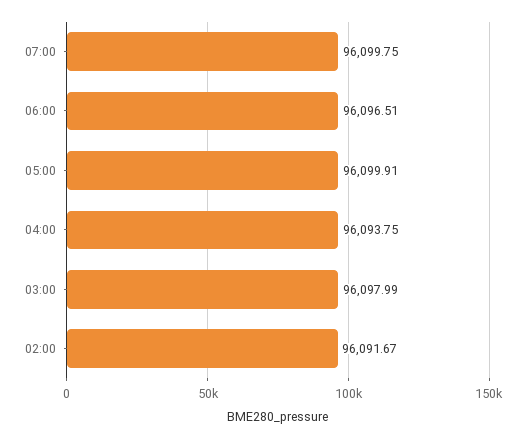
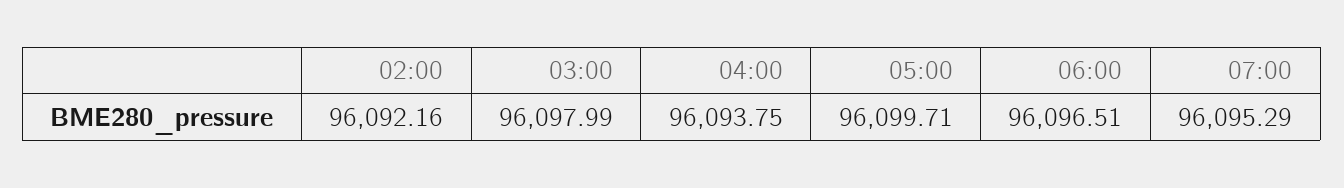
  {
-   "07:00": 96099.75,
+   "07:00": 96095.29,
    "06:00": 96096.51,
-   "05:00": 96099.91,
+   "05:00": 96099.71,
    "04:00": 96093.75,
    "03:00": 96097.99,
-   "02:00": 96091.67
+   "02:00": 96092.16
  }

